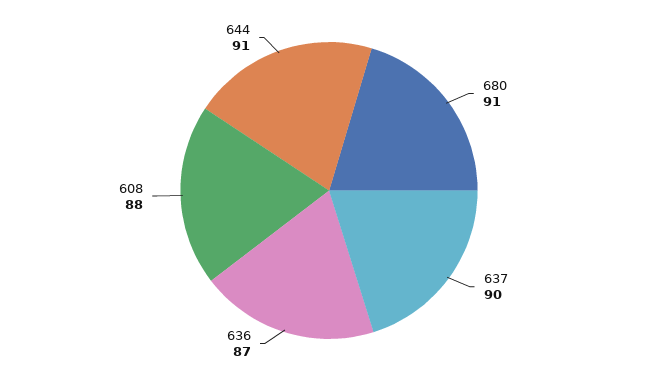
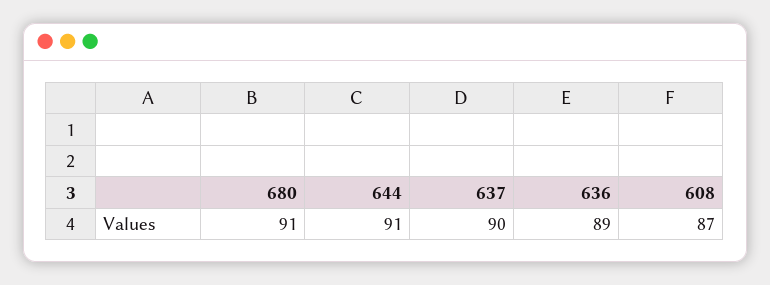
  {
    "680": 91,
    "637": 90,
-   "636": 87,
+   "636": 89,
-   "608": 88,
+   "608": 87,
    "644": 91
  }

